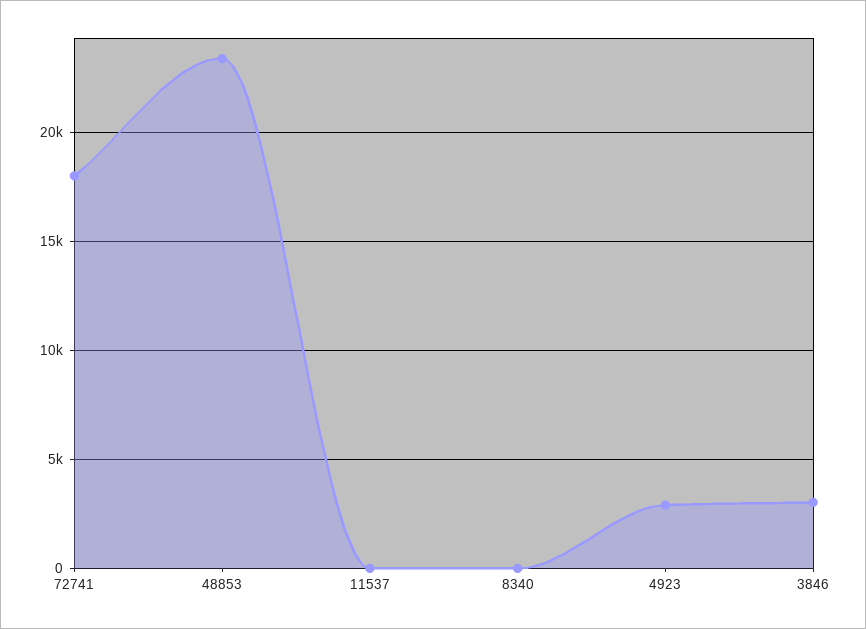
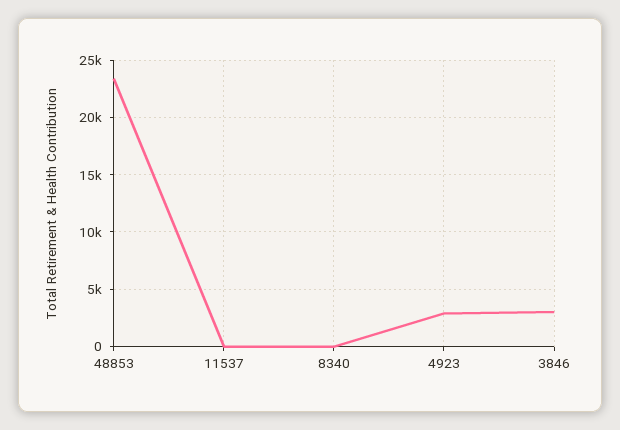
  {
-   "72741": 18000,
    "48853": 23500,
    "11537": 0,
    "8340": 0,
    "4923": 3000,
    "3846": 3000
  }

